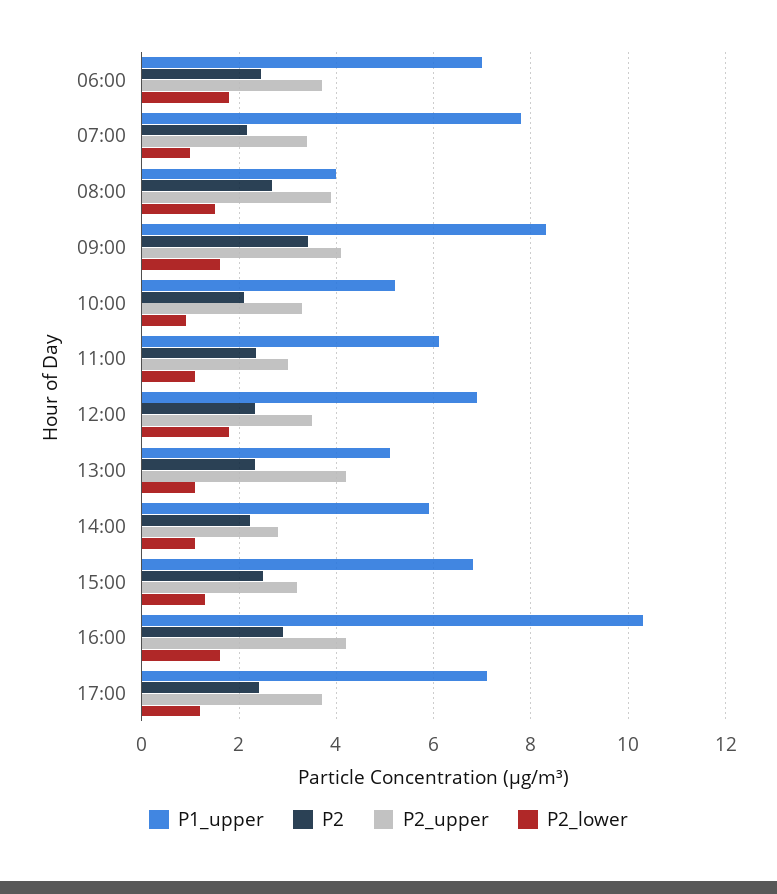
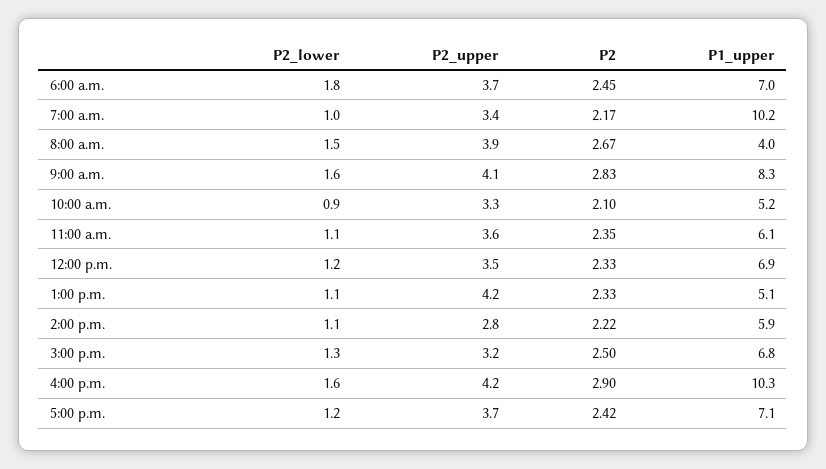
  {
    "P1_upper": {
      "06:00": 7,
-     "07:00": 7.8,
+     "07:00": 10.2,
      "08:00": 4,
      "09:00": 8.3,
      "10:00": 5.2,
      "11:00": 6.1,
      "12:00": 6.9,
      "13:00": 5.1,
      "14:00": 5.9,
      "15:00": 6.8,
      "16:00": 10.3,
      "17:00": 7.1
    },
    "P2": {
      "06:00": 2.45,
      "07:00": 2.17,
      "08:00": 2.67,
-     "09:00": 3.4,
+     "09:00": 2.83,
      "10:00": 2.1,
      "11:00": 2.35,
      "12:00": 2.33,
      "13:00": 2.33,
      "14:00": 2.22,
      "15:00": 2.5,
      "16:00": 2.9,
      "17:00": 2.42
    },
    "P2_upper": {
      "06:00": 3.7,
      "07:00": 3.4,
      "08:00": 3.9,
      "09:00": 4.1,
      "10:00": 3.3,
-     "11:00": 3,
+     "11:00": 3.6,
      "12:00": 3.5,
      "13:00": 4.2,
      "14:00": 2.8,
      "15:00": 3.2,
      "16:00": 4.2,
      "17:00": 3.7
    },
    "P2_lower": {
      "06:00": 1.8,
      "07:00": 1,
      "08:00": 1.5,
      "09:00": 1.6,
      "10:00": 0.9,
      "11:00": 1.1,
-     "12:00": 1.8,
+     "12:00": 1.2,
      "13:00": 1.1,
      "14:00": 1.1,
      "15:00": 1.3,
      "16:00": 1.6,
      "17:00": 1.2
    }
  }

